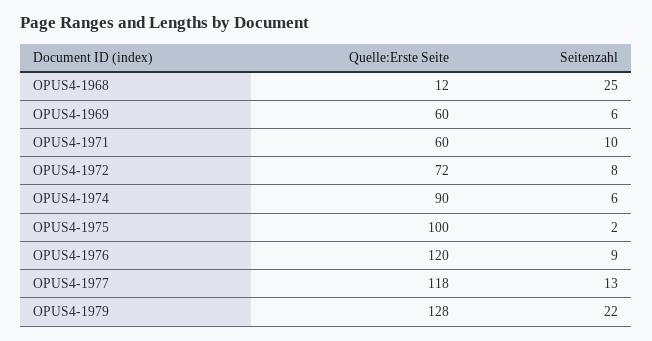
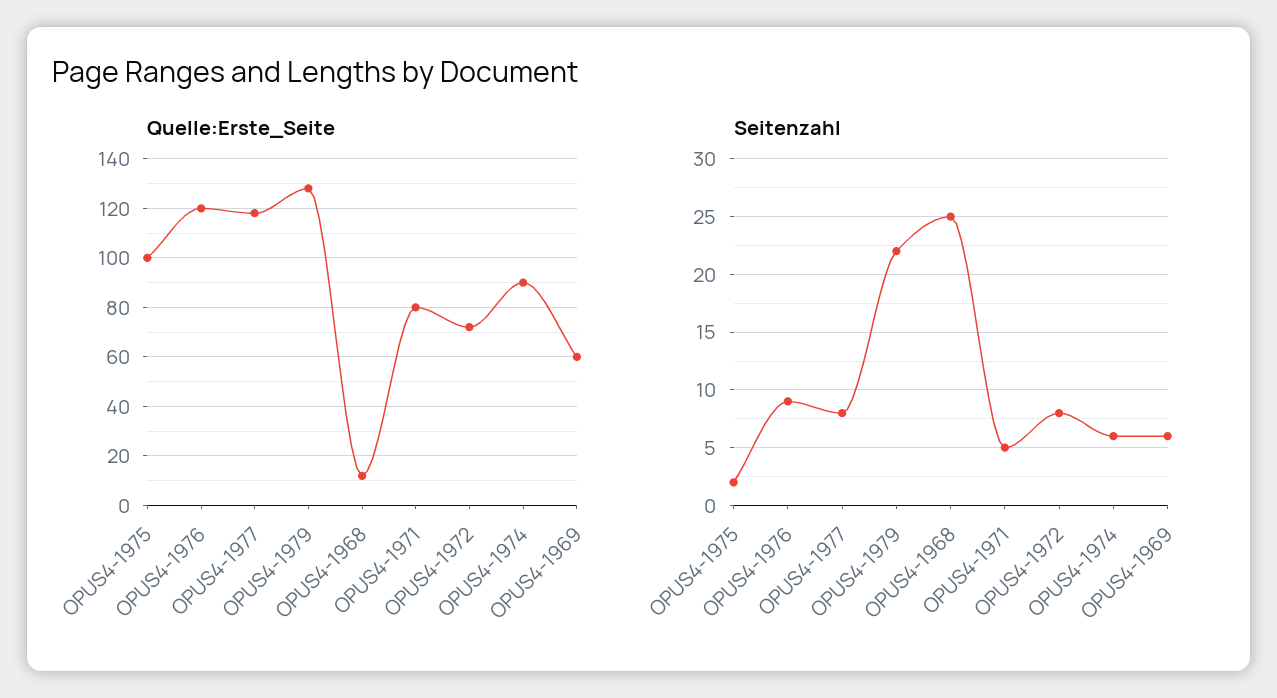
  {
    "Quelle:Erste Seite": {
      "OPUS4-1968": 12,
      "OPUS4-1969": 60,
-     "OPUS4-1971": 60,
+     "OPUS4-1971": 80,
      "OPUS4-1972": 72,
      "OPUS4-1974": 90,
      "OPUS4-1975": 100,
      "OPUS4-1976": 120,
      "OPUS4-1977": 118,
      "OPUS4-1979": 128
    },
    "Seitenzahl": {
      "OPUS4-1968": 25,
      "OPUS4-1969": 6,
-     "OPUS4-1971": 10,
+     "OPUS4-1971": 5,
      "OPUS4-1972": 8,
      "OPUS4-1974": 6,
      "OPUS4-1975": 2,
      "OPUS4-1976": 9,
-     "OPUS4-1977": 13,
+     "OPUS4-1977": 8,
      "OPUS4-1979": 22
    }
  }

